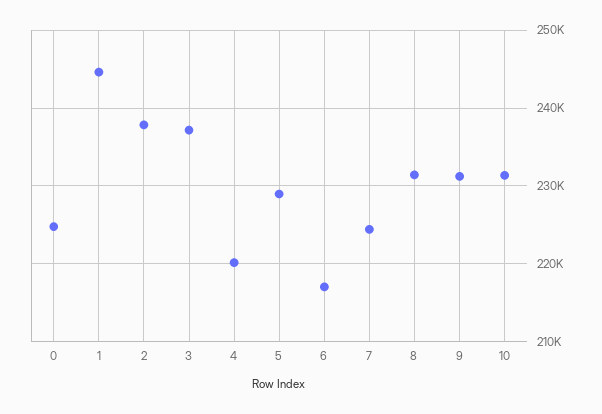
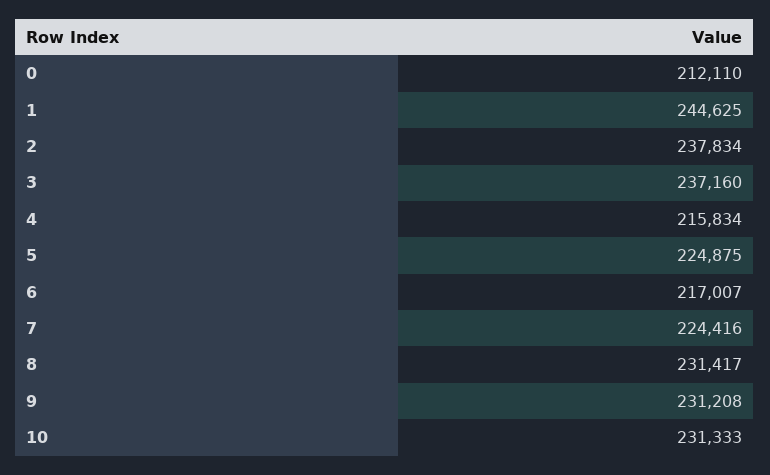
  {
-   "0": 225000,
+   "0": 212110,
    "1": 244625,
    "2": 237834,
    "3": 237160,
-   "4": 220000,
+   "4": 215834,
-   "5": 229000,
+   "5": 224875,
    "6": 217007,
    "7": 224416,
    "8": 231417,
    "9": 231208,
    "10": 231333
  }

